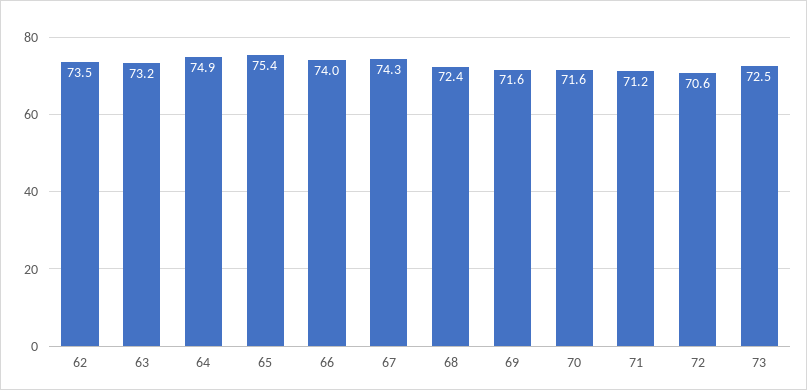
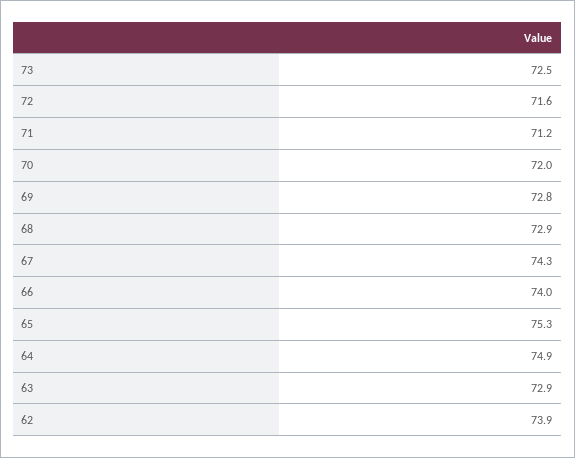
  {
-   "62": 73.5,
+   "62": 73.9,
-   "63": 73.2,
+   "63": 72.9,
    "64": 74.9,
-   "65": 75.4,
+   "65": 75.3,
    "66": 74,
    "67": 74.3,
-   "68": 72.4,
+   "68": 72.9,
-   "69": 71.6,
+   "69": 72.8,
-   "70": 71.6,
+   "70": 72,
    "71": 71.2,
-   "72": 70.6,
+   "72": 71.6,
    "73": 72.5
  }

